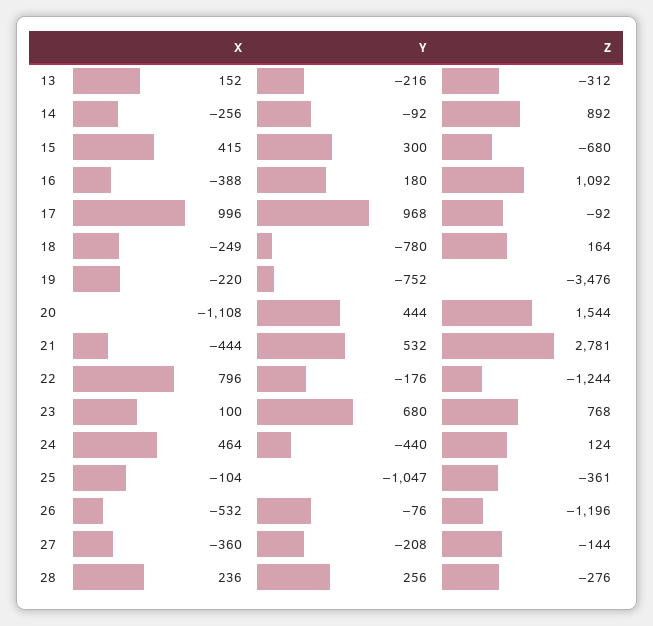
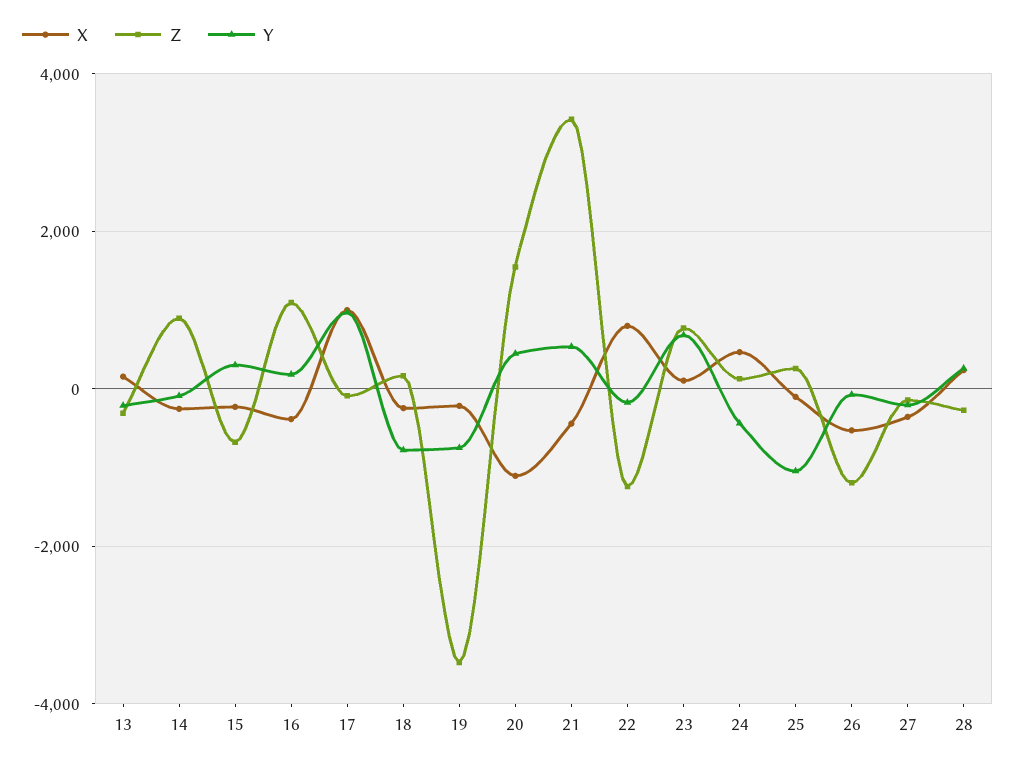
  {
    "X": {
      "13": 152,
      "14": -256,
-     "15": 415,
+     "15": -200,
      "16": -388,
      "17": 996,
      "18": -249,
      "19": -220,
      "20": -1108,
      "21": -444,
      "22": 796,
      "23": 100,
      "24": 464,
      "25": -104,
      "26": -532,
      "27": -360,
      "28": 236
    },
    "Y": {
      "13": -216,
      "14": -92,
      "15": 300,
      "16": 180,
      "17": 968,
      "18": -780,
      "19": -752,
      "20": 444,
      "21": 532,
      "22": -176,
      "23": 680,
      "24": -440,
      "25": -1047,
      "26": -76,
      "27": -208,
      "28": 256
    },
    "Z": {
      "13": -312,
      "14": 892,
      "15": -680,
      "16": 1092,
      "17": -92,
      "18": 164,
      "19": -3476,
      "20": 1544,
-     "21": 2781,
+     "21": 3400,
      "22": -1244,
      "23": 768,
      "24": 124,
-     "25": -361,
+     "25": 200,
      "26": -1196,
      "27": -144,
      "28": -276
    }
  }

